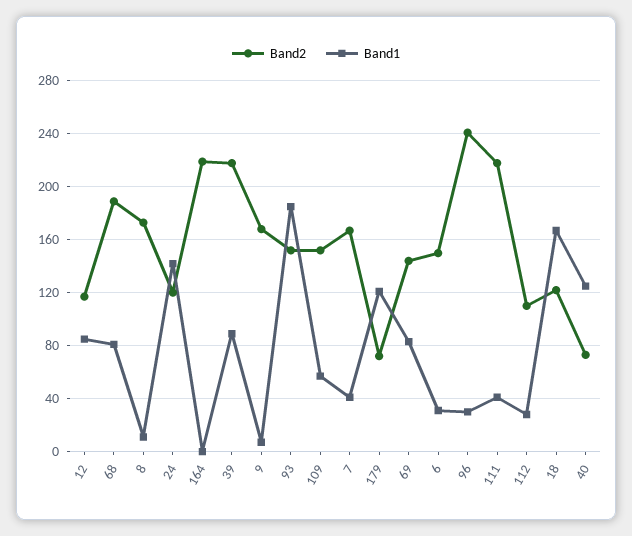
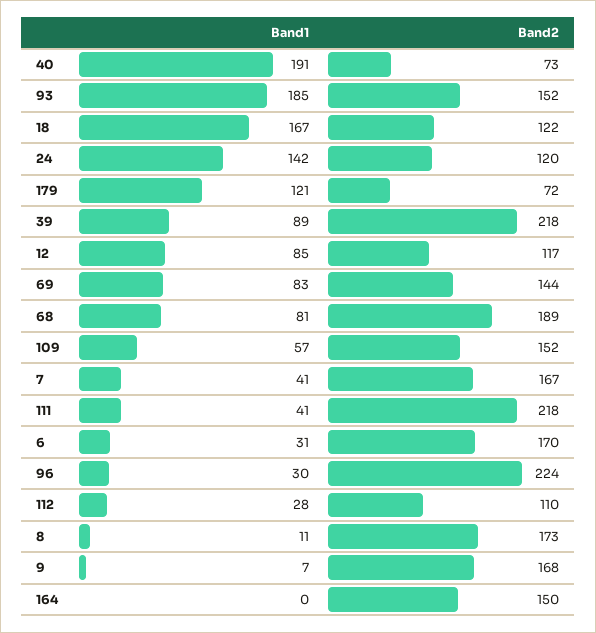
  {
    "Band2": {
      "12": 117,
      "68": 189,
      "8": 173,
      "24": 120,
-     "164": 220,
+     "164": 150,
      "39": 218,
      "9": 168,
      "93": 152,
      "109": 152,
      "7": 167,
      "179": 72,
      "69": 144,
-     "6": 150,
+     "6": 170,
-     "96": 240,
+     "96": 224,
      "111": 218,
      "112": 110,
      "18": 122,
      "40": 73
    },
    "Band1": {
      "12": 85,
      "68": 81,
      "8": 11,
      "24": 142,
      "164": 0,
      "39": 89,
      "9": 7,
      "93": 185,
      "109": 57,
      "7": 41,
      "179": 121,
      "69": 83,
      "6": 31,
      "96": 30,
      "111": 41,
      "112": 28,
      "18": 167,
-     "40": 125
+     "40": 191
    }
  }

